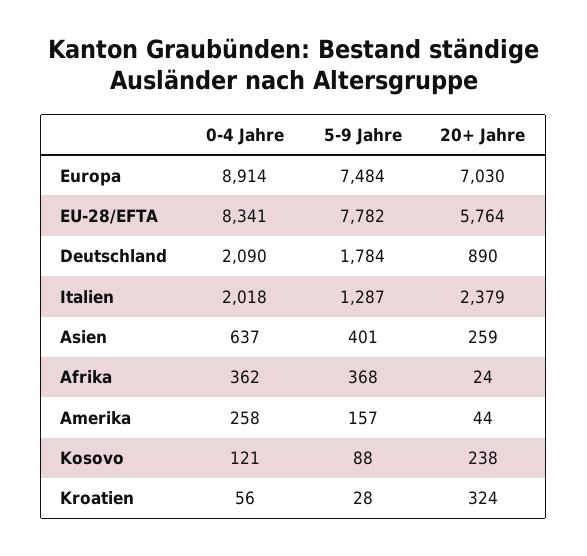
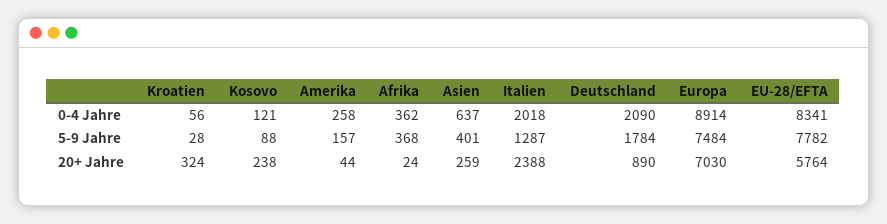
  {
    "0-4 Jahre": {
      "Europa": 8914,
      "EU-28/EFTA": 8341,
      "Deutschland": 2090,
      "Italien": 2018,
      "Asien": 637,
      "Afrika": 362,
      "Amerika": 258,
      "Kosovo": 121,
      "Kroatien": 56
    },
    "5-9 Jahre": {
      "Europa": 7484,
      "EU-28/EFTA": 7782,
      "Deutschland": 1784,
      "Italien": 1287,
      "Asien": 401,
      "Afrika": 368,
      "Amerika": 157,
      "Kosovo": 88,
      "Kroatien": 28
    },
    "20+ Jahre": {
      "Europa": 7030,
      "EU-28/EFTA": 5764,
      "Deutschland": 890,
-     "Italien": 2379,
+     "Italien": 2388,
      "Asien": 259,
      "Afrika": 24,
      "Amerika": 44,
      "Kosovo": 238,
      "Kroatien": 324
    }
  }

